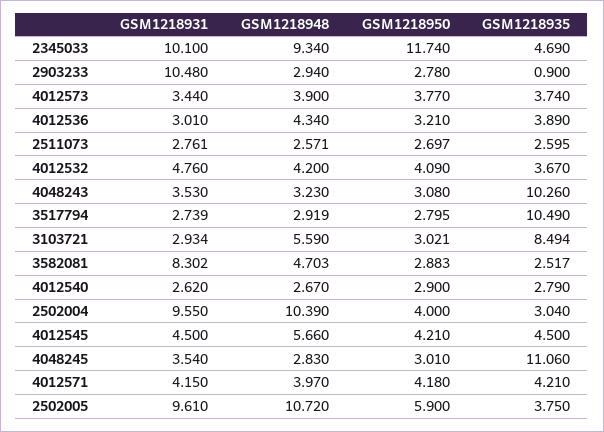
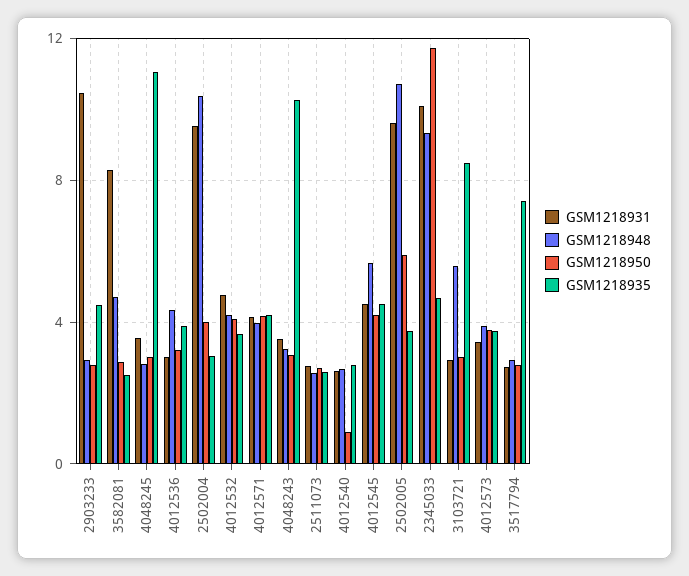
  {
    "GSM1218931": {
      "2345033": 10.1,
      "2903233": 10.48,
      "4012573": 3.44,
      "4012536": 3.01,
      "2511073": 2.761,
      "4012532": 4.76,
      "4048243": 3.53,
      "3517794": 2.739,
      "3103721": 2.934,
      "3582081": 8.302,
      "4012540": 2.62,
      "2502004": 9.55,
      "4012545": 4.5,
      "4048245": 3.54,
      "4012571": 4.15,
      "2502005": 9.61
    },
    "GSM1218948": {
      "2345033": 9.34,
      "2903233": 2.94,
      "4012573": 3.9,
      "4012536": 4.34,
      "2511073": 2.571,
      "4012532": 4.2,
      "4048243": 3.23,
      "3517794": 2.919,
      "3103721": 5.59,
      "3582081": 4.703,
      "4012540": 2.67,
      "2502004": 10.39,
      "4012545": 5.66,
      "4048245": 2.83,
      "4012571": 3.97,
      "2502005": 10.72
    },
    "GSM1218950": {
      "2345033": 11.74,
      "2903233": 2.78,
      "4012573": 3.77,
      "4012536": 3.21,
      "2511073": 2.697,
      "4012532": 4.09,
      "4048243": 3.08,
      "3517794": 2.795,
      "3103721": 3.021,
      "3582081": 2.883,
-     "4012540": 2.9,
+     "4012540": 1,
      "2502004": 4,
      "4012545": 4.21,
      "4048245": 3.01,
      "4012571": 4.18,
      "2502005": 5.9
    },
    "GSM1218935": {
      "2345033": 4.69,
-     "2903233": 0.9,
+     "2903233": 4.5,
      "4012573": 3.74,
      "4012536": 3.89,
      "2511073": 2.595,
      "4012532": 3.67,
      "4048243": 10.26,
-     "3517794": 10.49,
+     "3517794": 7.5,
      "3103721": 8.494,
      "3582081": 2.517,
      "4012540": 2.79,
      "2502004": 3.04,
      "4012545": 4.5,
      "4048245": 11.06,
      "4012571": 4.21,
      "2502005": 3.75
    }
  }

